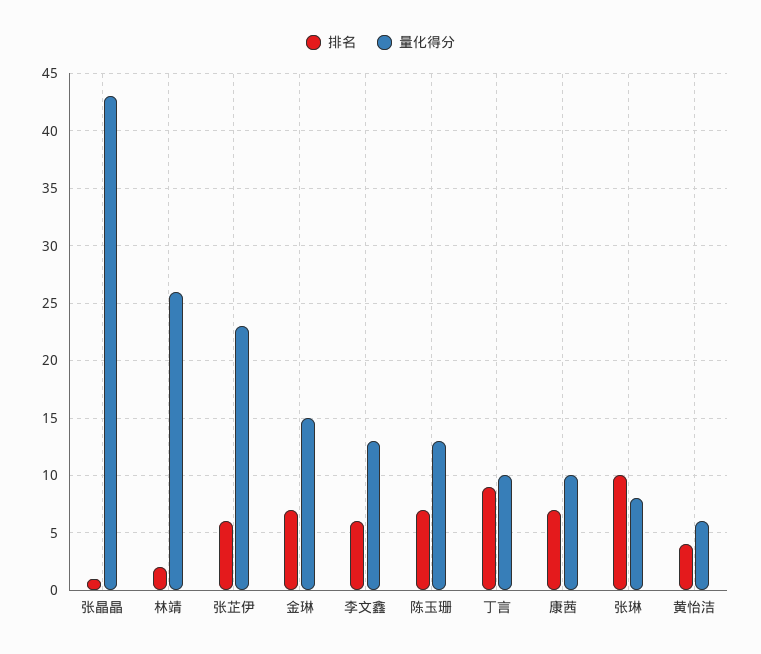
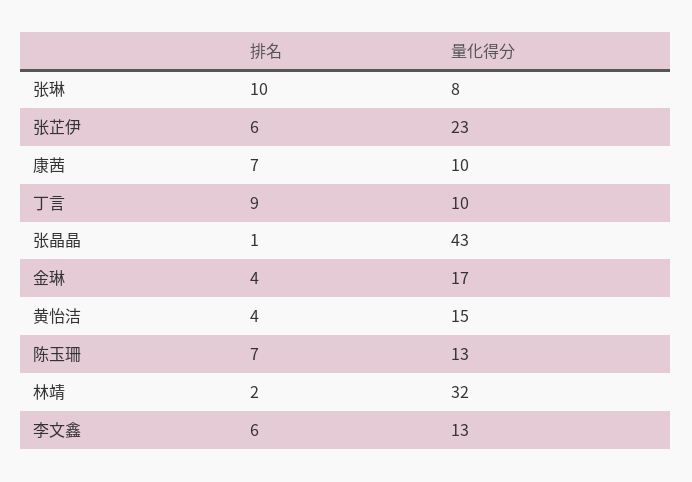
  {
    "排名": {
      "张晶晶": 1,
      "林靖": 2,
      "张芷伊": 6,
-     "金琳": 7,
+     "金琳": 4,
      "李文鑫": 6,
      "陈玉珊": 7,
      "丁言": 9,
      "康茜": 7,
      "张琳": 10,
      "黄怡洁": 4
    },
    "量化得分": {
      "张晶晶": 43,
-     "林靖": 26,
+     "林靖": 32,
      "张芷伊": 23,
-     "金琳": 15,
+     "金琳": 17,
      "李文鑫": 13,
      "陈玉珊": 13,
      "丁言": 10,
      "康茜": 10,
      "张琳": 8,
-     "黄怡洁": 6
+     "黄怡洁": 15
    }
  }

